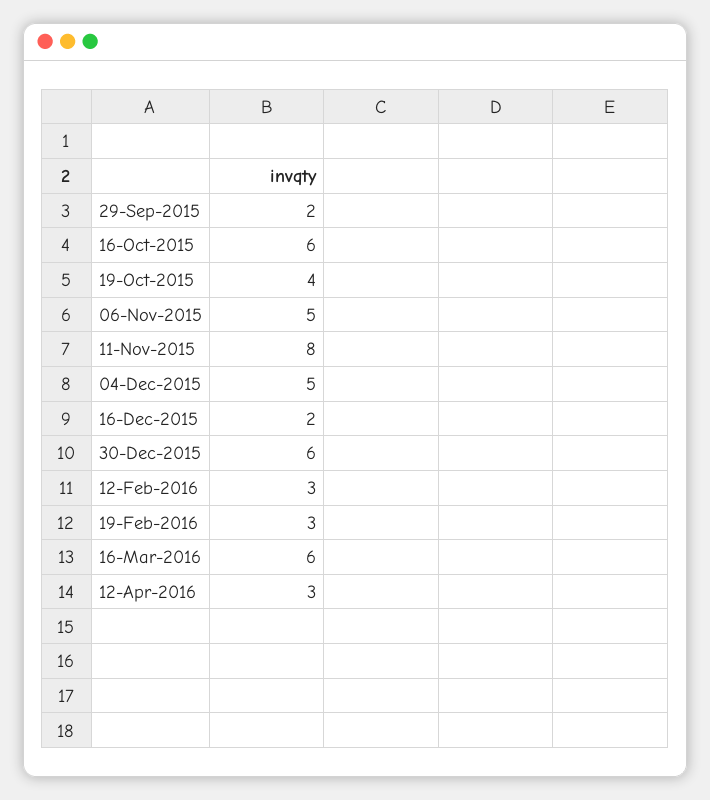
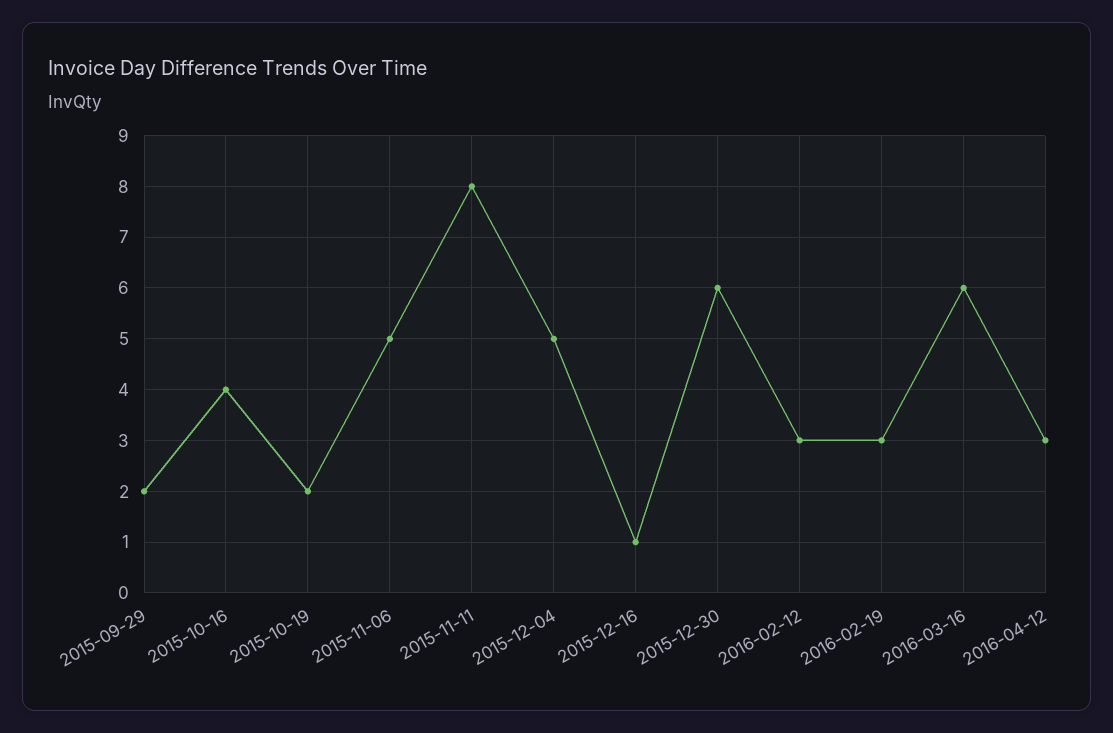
  {
    "29-Sep-2015": 2,
-   "16-Oct-2015": 6,
+   "16-Oct-2015": 4,
-   "19-Oct-2015": 4,
+   "19-Oct-2015": 2,
    "06-Nov-2015": 5,
    "11-Nov-2015": 8,
    "04-Dec-2015": 5,
-   "16-Dec-2015": 2,
+   "16-Dec-2015": 1,
    "30-Dec-2015": 6,
    "12-Feb-2016": 3,
    "19-Feb-2016": 3,
    "16-Mar-2016": 6,
    "12-Apr-2016": 3
  }

